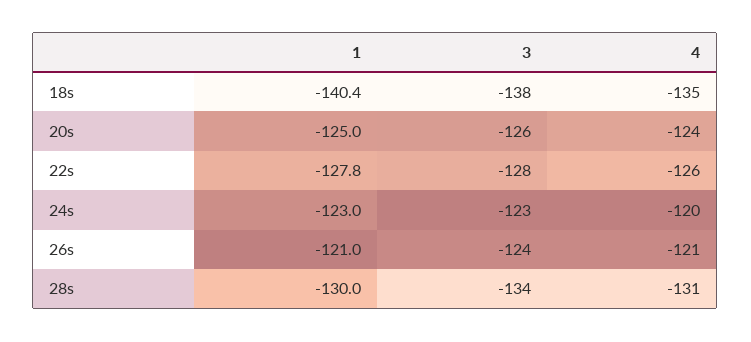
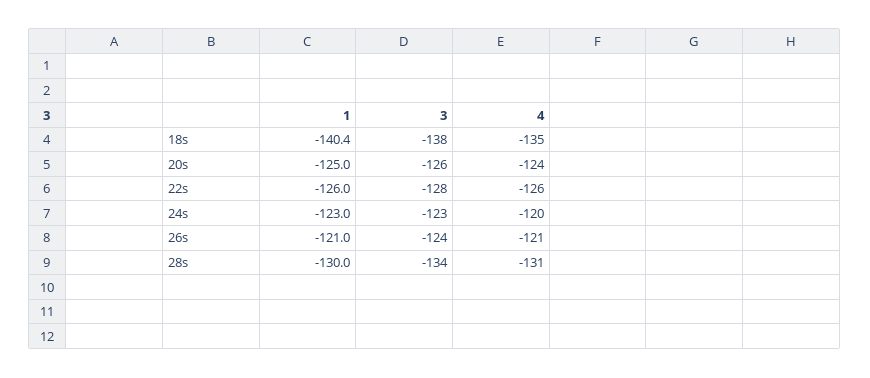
  {
    "1": {
      "18s": -140.4,
      "20s": -125,
-     "22s": -127.8,
+     "22s": -126,
      "24s": -123,
      "26s": -121,
      "28s": -130
    },
    "3": {
      "18s": -138,
      "20s": -126,
      "22s": -128,
      "24s": -123,
      "26s": -124,
      "28s": -134
    },
    "4": {
      "18s": -135,
      "20s": -124,
      "22s": -126,
      "24s": -120,
      "26s": -121,
      "28s": -131
    }
  }

